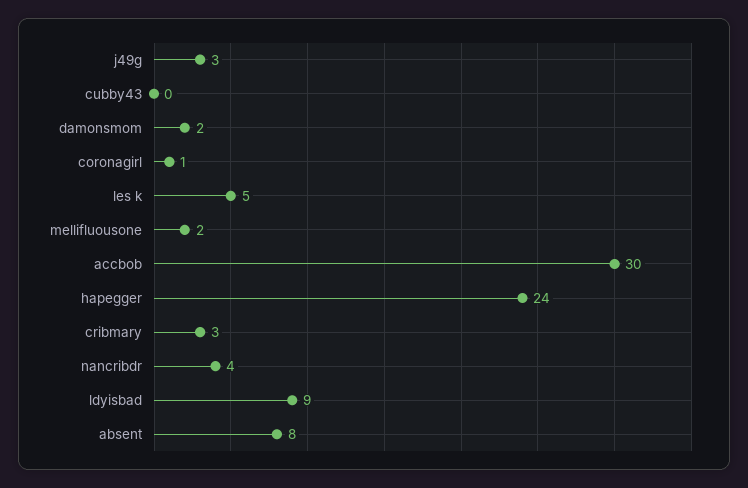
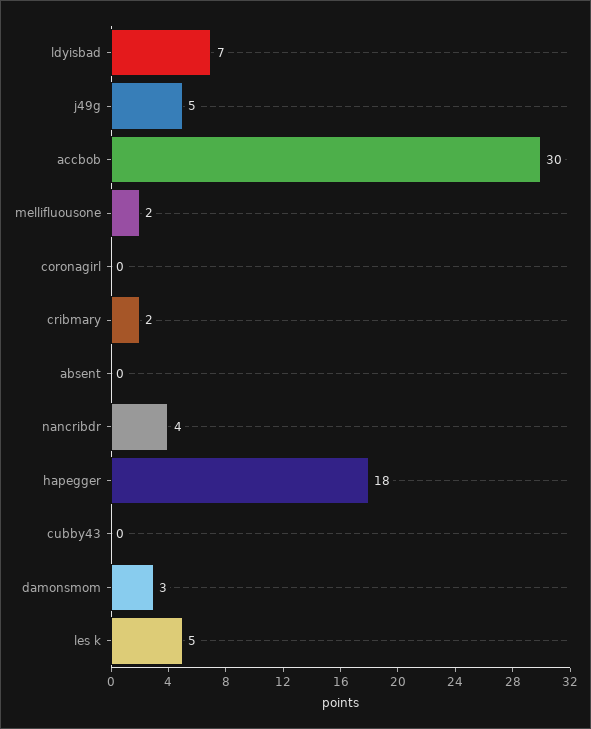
  {
-   "j49g": 3,
+   "j49g": 5,
    "cubby43": 0,
-   "damonsmom": 2,
+   "damonsmom": 3,
-   "coronagirl": 1,
+   "coronagirl": 0,
    "les k": 5,
    "mellifluousone": 2,
    "accbob": 30,
-   "hapegger": 24,
+   "hapegger": 18,
-   "cribmary": 3,
+   "cribmary": 2,
    "nancribdr": 4,
-   "ldyisbad": 9,
+   "ldyisbad": 7,
-   "absent": 8
+   "absent": 0
  }

